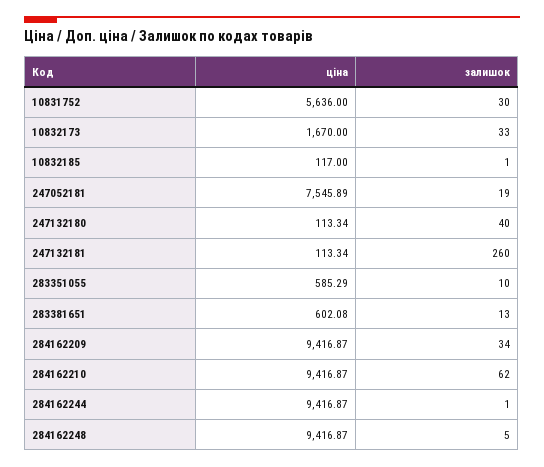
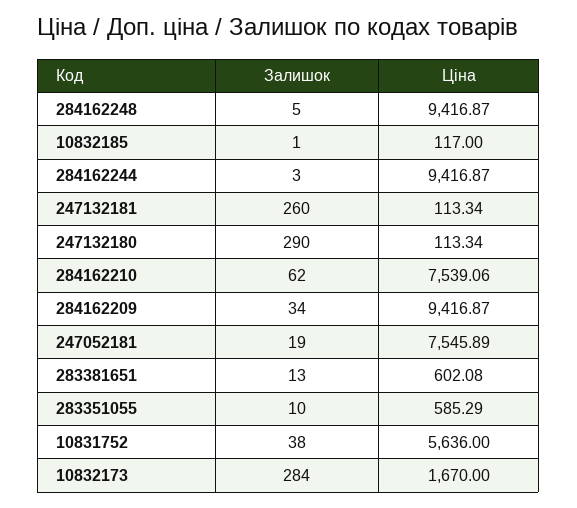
  {
    "ціна": {
      "10831752": 5636,
      "10832173": 1670,
      "10832185": 117,
      "247052181": 7545.89,
      "247132180": 113.34,
      "247132181": 113.34,
      "283351055": 585.29,
      "283381651": 602.08,
      "284162209": 9416.87,
-     "284162210": 9416.87,
+     "284162210": 7539.06,
      "284162244": 9416.87,
      "284162248": 9416.87
    },
    "залишок": {
-     "10831752": 30,
+     "10831752": 38,
-     "10832173": 33,
+     "10832173": 284,
      "10832185": 1,
      "247052181": 19,
-     "247132180": 40,
+     "247132180": 290,
      "247132181": 260,
      "283351055": 10,
      "283381651": 13,
      "284162209": 34,
      "284162210": 62,
-     "284162244": 1,
+     "284162244": 3,
      "284162248": 5
    }
  }

